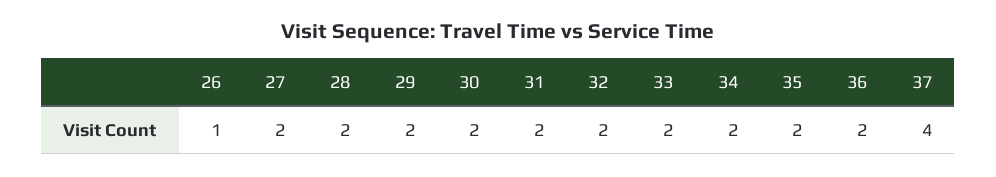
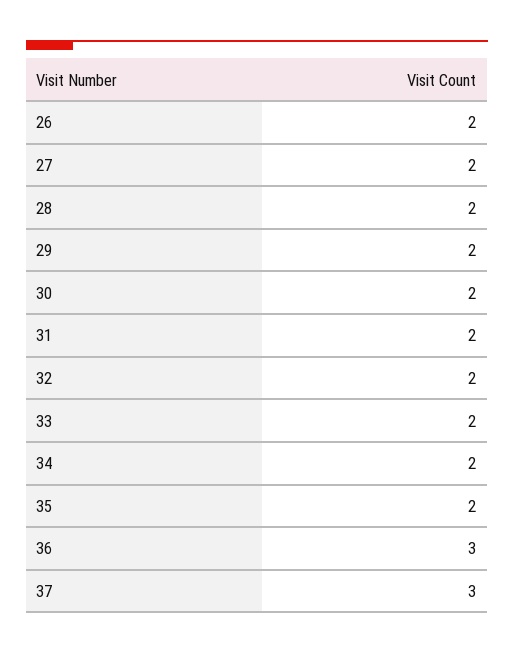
  {
-   "26": 1,
+   "26": 2,
    "27": 2,
    "28": 2,
    "29": 2,
    "30": 2,
    "31": 2,
    "32": 2,
    "33": 2,
    "34": 2,
    "35": 2,
-   "36": 2,
+   "36": 3,
-   "37": 4
+   "37": 3
  }

